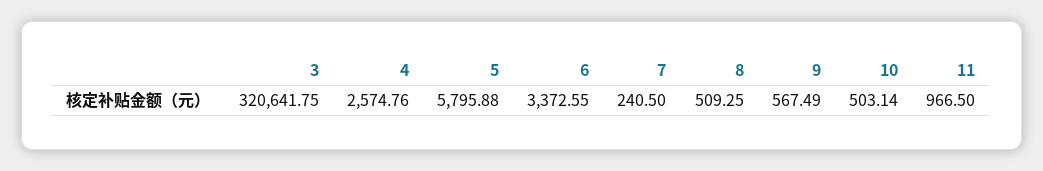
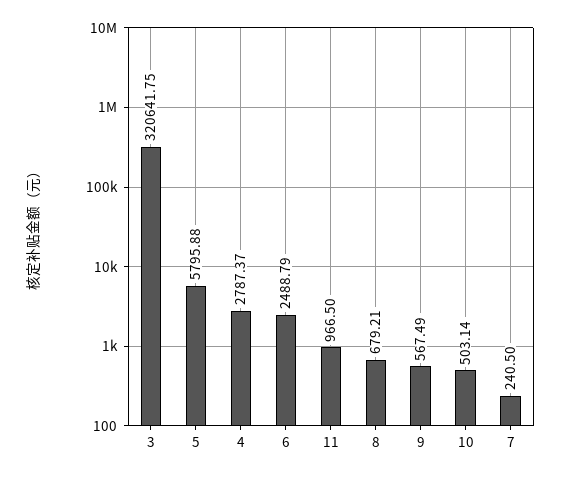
  {
    "3": 320641.75,
-   "4": 2574.76,
+   "4": 2787.37,
    "5": 5795.88,
-   "6": 3372.55,
+   "6": 2488.79,
    "7": 240.5,
-   "8": 509.25,
+   "8": 679.21,
    "9": 567.49,
    "10": 503.14,
    "11": 966.5
  }

